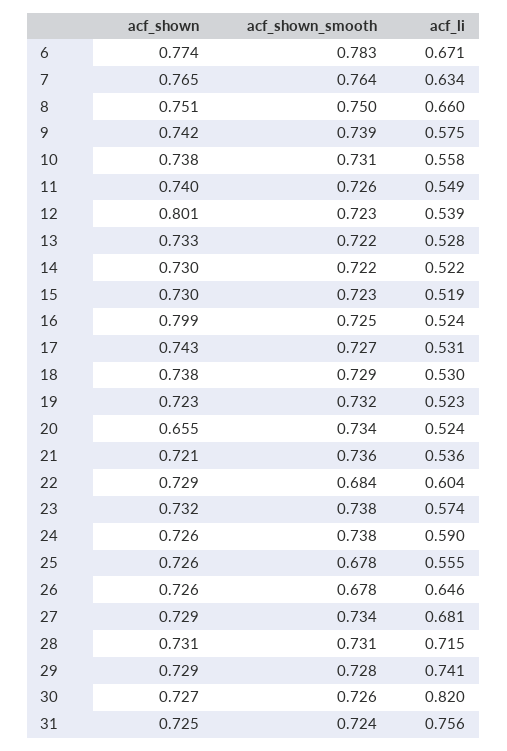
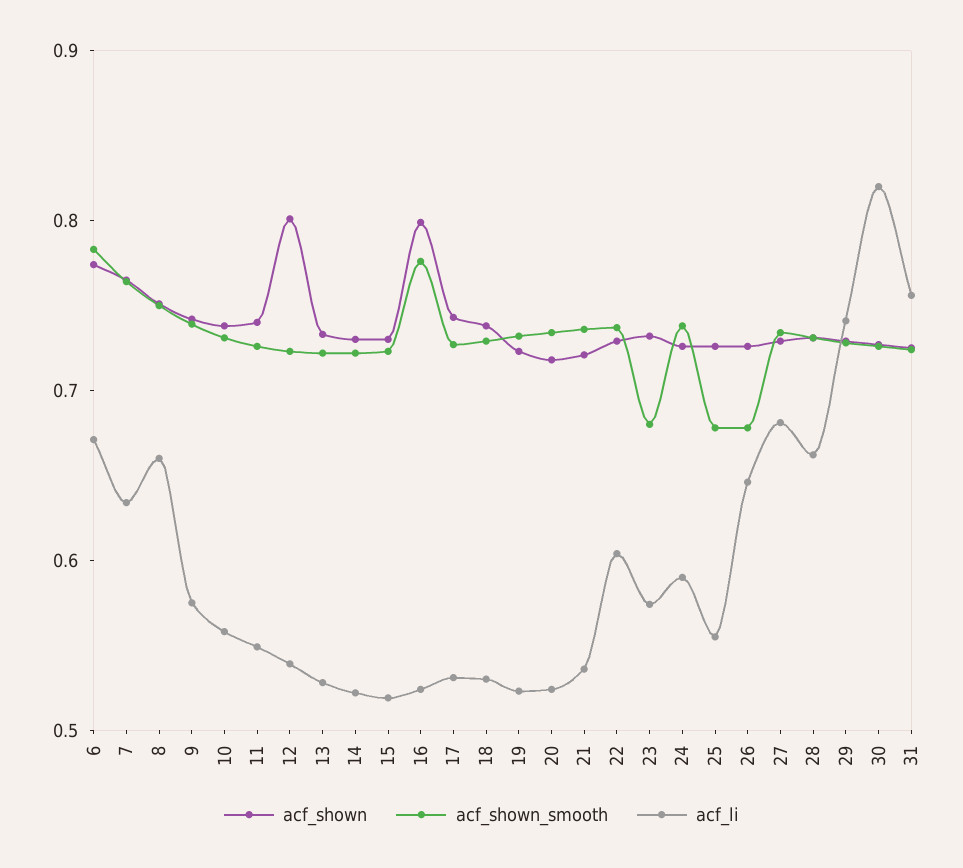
  {
    "acf_shown": {
      "6": 0.774,
      "7": 0.765,
      "8": 0.751,
      "9": 0.742,
      "10": 0.738,
      "11": 0.74,
      "12": 0.801,
      "13": 0.733,
      "14": 0.73,
      "15": 0.73,
      "16": 0.799,
      "17": 0.743,
      "18": 0.738,
      "19": 0.723,
-     "20": 0.655,
+     "20": 0.72,
      "21": 0.721,
      "22": 0.729,
      "23": 0.732,
      "24": 0.726,
      "25": 0.726,
      "26": 0.726,
      "27": 0.729,
      "28": 0.731,
      "29": 0.729,
      "30": 0.727,
      "31": 0.725
    },
    "acf_shown_smooth": {
      "6": 0.783,
      "7": 0.764,
      "8": 0.75,
      "9": 0.739,
      "10": 0.731,
      "11": 0.726,
      "12": 0.723,
      "13": 0.722,
      "14": 0.722,
      "15": 0.723,
-     "16": 0.725,
+     "16": 0.78,
      "17": 0.727,
      "18": 0.729,
      "19": 0.732,
      "20": 0.734,
      "21": 0.736,
-     "22": 0.684,
+     "22": 0.74,
-     "23": 0.738,
+     "23": 0.68,
      "24": 0.738,
      "25": 0.678,
      "26": 0.678,
      "27": 0.734,
      "28": 0.731,
      "29": 0.728,
      "30": 0.726,
      "31": 0.724
    },
    "acf_li": {
      "6": 0.671,
      "7": 0.634,
      "8": 0.66,
      "9": 0.575,
      "10": 0.558,
      "11": 0.549,
      "12": 0.539,
      "13": 0.528,
      "14": 0.522,
      "15": 0.519,
      "16": 0.524,
      "17": 0.531,
      "18": 0.53,
      "19": 0.523,
      "20": 0.524,
      "21": 0.536,
      "22": 0.604,
      "23": 0.574,
      "24": 0.59,
      "25": 0.555,
      "26": 0.646,
      "27": 0.681,
-     "28": 0.715,
+     "28": 0.66,
      "29": 0.741,
      "30": 0.82,
      "31": 0.756
    }
  }

